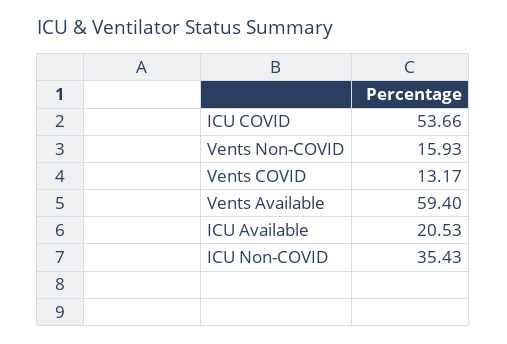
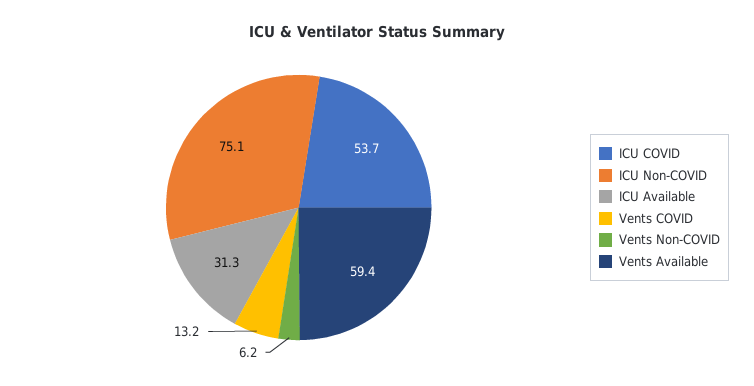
  {
    "ICU COVID": 53.66,
-   "Vents Non-COVID": 15.93,
+   "Vents Non-COVID": 6.2,
    "Vents COVID": 13.17,
    "Vents Available": 59.4,
-   "ICU Available": 20.53,
+   "ICU Available": 31.3,
-   "ICU Non-COVID": 35.43
+   "ICU Non-COVID": 75.1
  }

